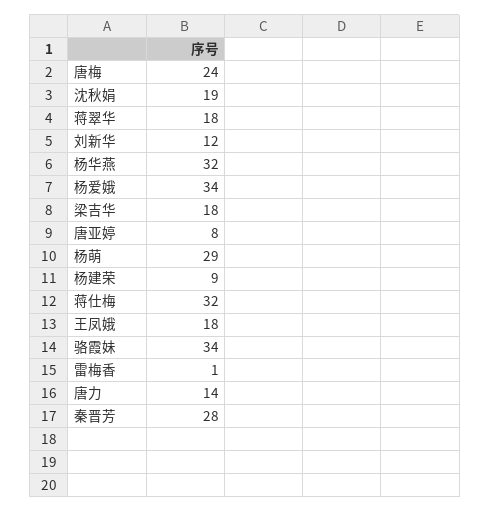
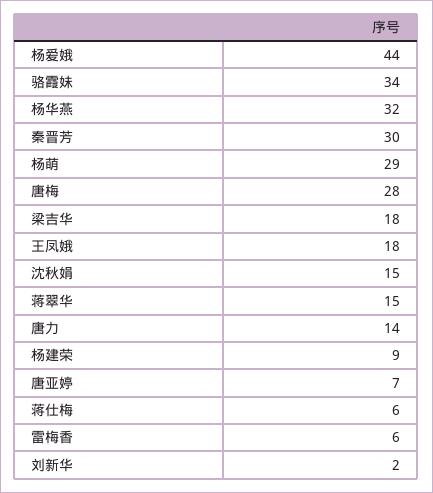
  {
-   "唐梅": 24,
+   "唐梅": 28,
-   "沈秋娟": 19,
+   "沈秋娟": 15,
-   "蒋翠华": 18,
+   "蒋翠华": 15,
-   "刘新华": 12,
+   "刘新华": 2,
    "杨华燕": 32,
-   "杨爱娥": 34,
+   "杨爱娥": 44,
    "梁吉华": 18,
-   "唐亚婷": 8,
+   "唐亚婷": 7,
    "杨萌": 29,
    "杨建荣": 9,
-   "蒋仕梅": 32,
+   "蒋仕梅": 6,
    "王凤娥": 18,
    "骆霞妹": 34,
-   "雷梅香": 1,
+   "雷梅香": 6,
    "唐力": 14,
-   "秦晋芳": 28
+   "秦晋芳": 30
  }

